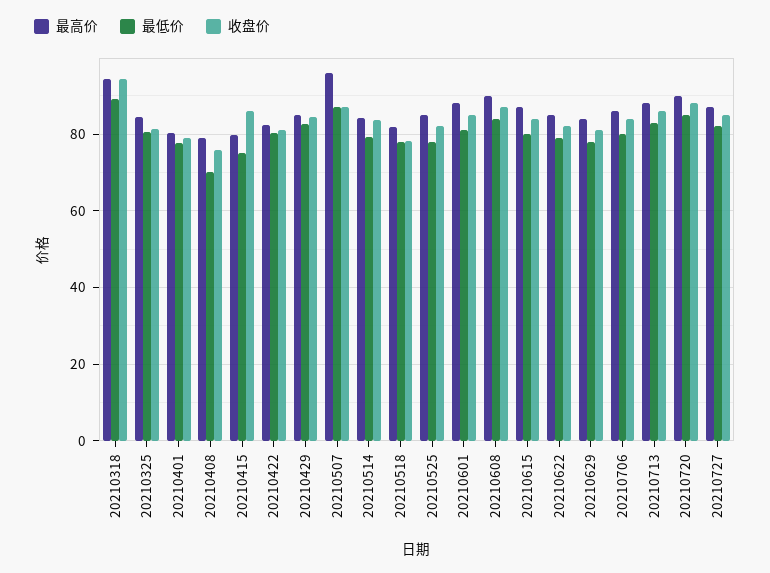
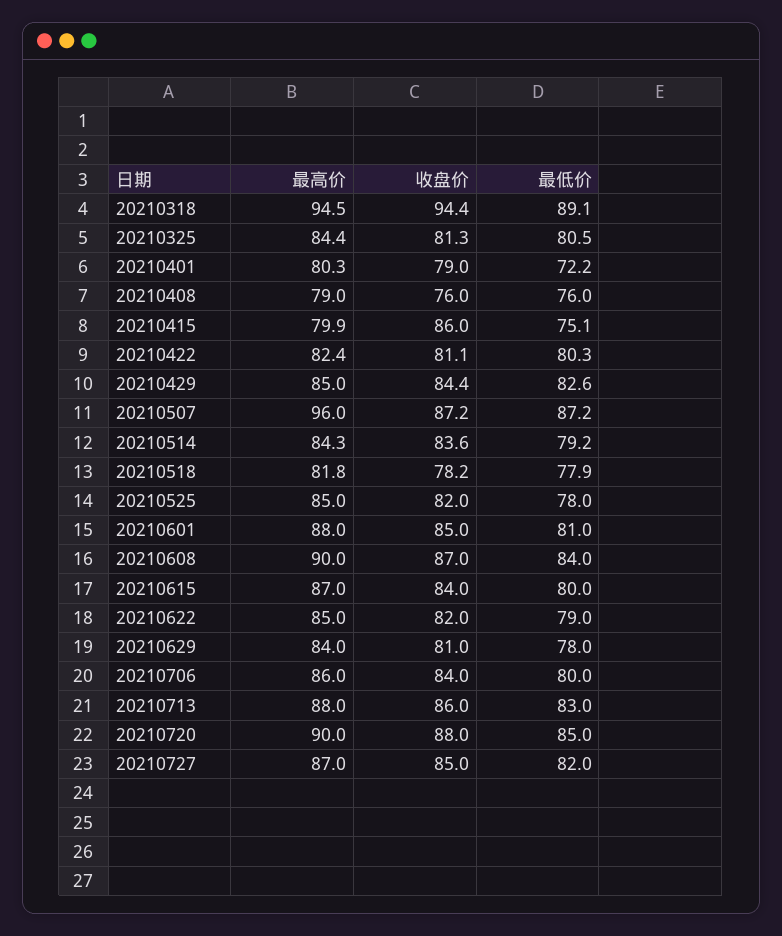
  {
    "最高价": {
      "20210318": 94.5,
      "20210325": 84.4,
      "20210401": 80.3,
      "20210408": 79,
      "20210415": 79.9,
      "20210422": 82.4,
      "20210429": 85,
      "20210507": 96,
      "20210514": 84.3,
      "20210518": 81.8,
      "20210525": 85,
      "20210601": 88,
      "20210608": 90,
      "20210615": 87,
      "20210622": 85,
      "20210629": 84,
      "20210706": 86,
      "20210713": 88,
      "20210720": 90,
      "20210727": 87
    },
    "最低价": {
      "20210318": 89.1,
      "20210325": 80.5,
-     "20210401": 78,
+     "20210401": 72.2,
-     "20210408": 70,
+     "20210408": 76,
      "20210415": 75.1,
      "20210422": 80.3,
      "20210429": 82.6,
      "20210507": 87.2,
      "20210514": 79.2,
      "20210518": 77.9,
      "20210525": 78,
      "20210601": 81,
      "20210608": 84,
      "20210615": 80,
      "20210622": 79,
      "20210629": 78,
      "20210706": 80,
      "20210713": 83,
      "20210720": 85,
      "20210727": 82
    },
    "收盘价": {
      "20210318": 94.4,
      "20210325": 81.3,
      "20210401": 79,
      "20210408": 76,
      "20210415": 86,
      "20210422": 81.1,
      "20210429": 84.4,
      "20210507": 87.2,
      "20210514": 83.6,
      "20210518": 78.2,
      "20210525": 82,
      "20210601": 85,
      "20210608": 87,
      "20210615": 84,
      "20210622": 82,
      "20210629": 81,
      "20210706": 84,
      "20210713": 86,
      "20210720": 88,
      "20210727": 85
    }
  }

